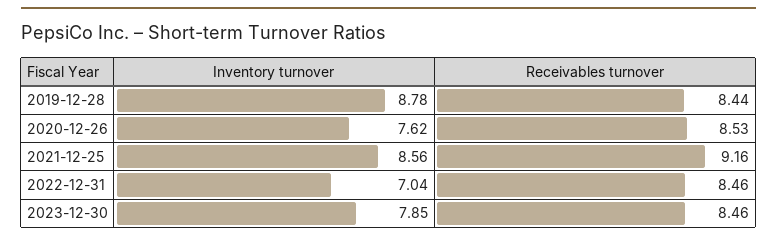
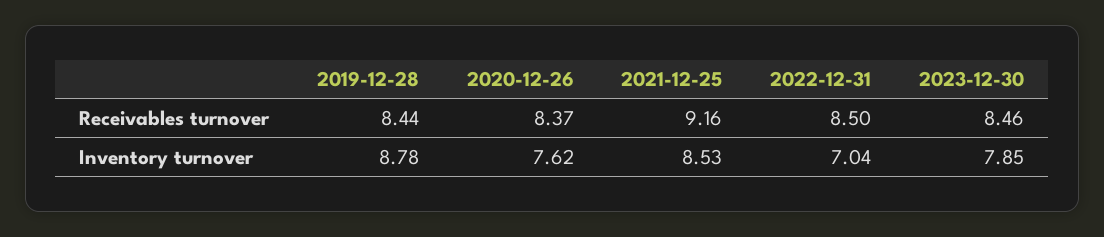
  {
    "Inventory turnover": {
      "2019-12-28": 8.78,
      "2020-12-26": 7.62,
-     "2021-12-25": 8.56,
+     "2021-12-25": 8.53,
      "2022-12-31": 7.04,
      "2023-12-30": 7.85
    },
    "Receivables turnover": {
      "2019-12-28": 8.44,
-     "2020-12-26": 8.53,
+     "2020-12-26": 8.37,
      "2021-12-25": 9.16,
-     "2022-12-31": 8.46,
+     "2022-12-31": 8.5,
      "2023-12-30": 8.46
    }
  }

